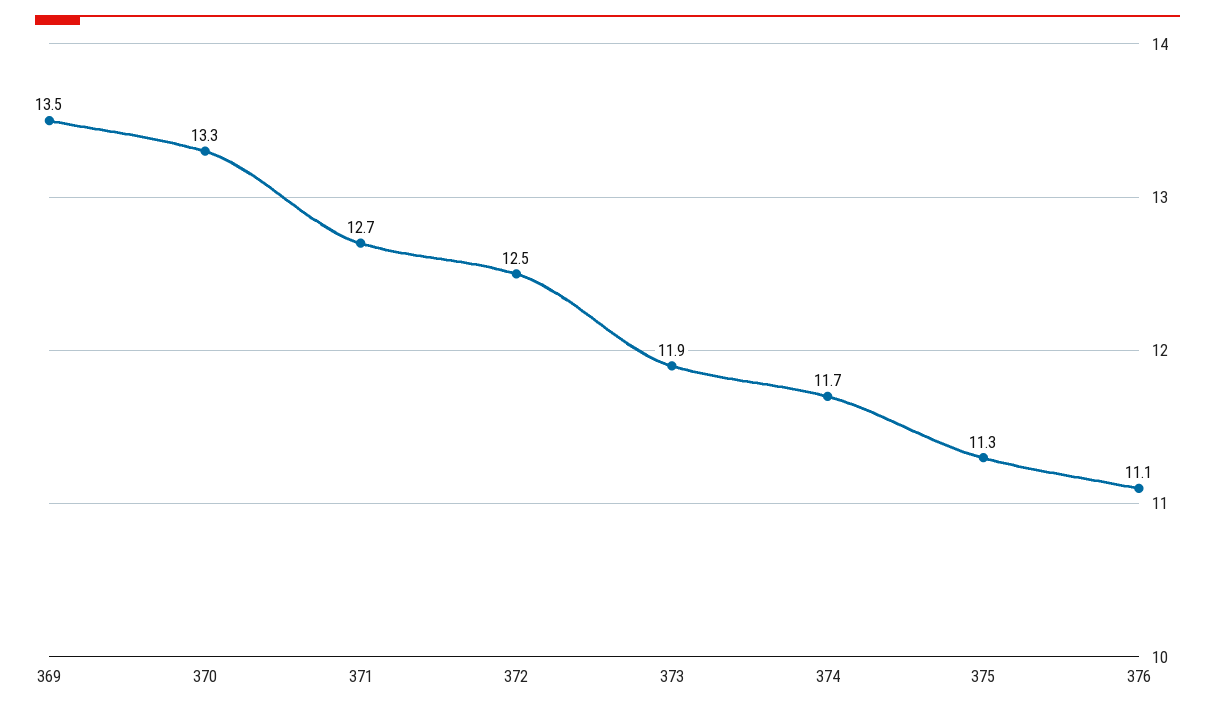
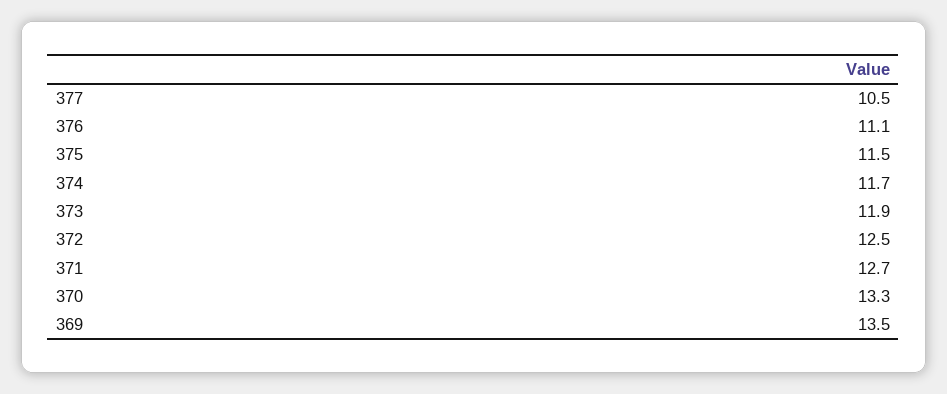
  {
    "369": 13.5,
    "370": 13.3,
    "371": 12.7,
    "372": 12.5,
    "373": 11.9,
    "374": 11.7,
-   "375": 11.3,
+   "375": 11.5,
-   "376": 11.1
+   "376": 11.1,
+   "377": 10.5
  }

